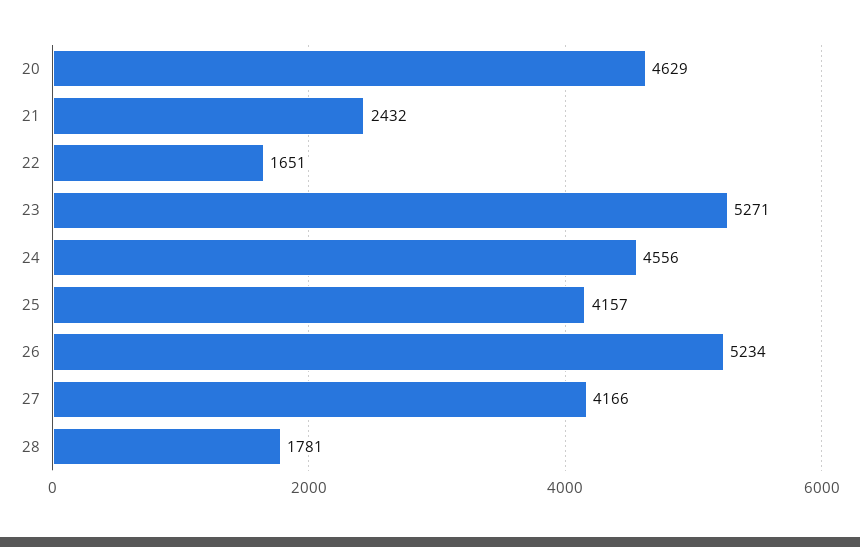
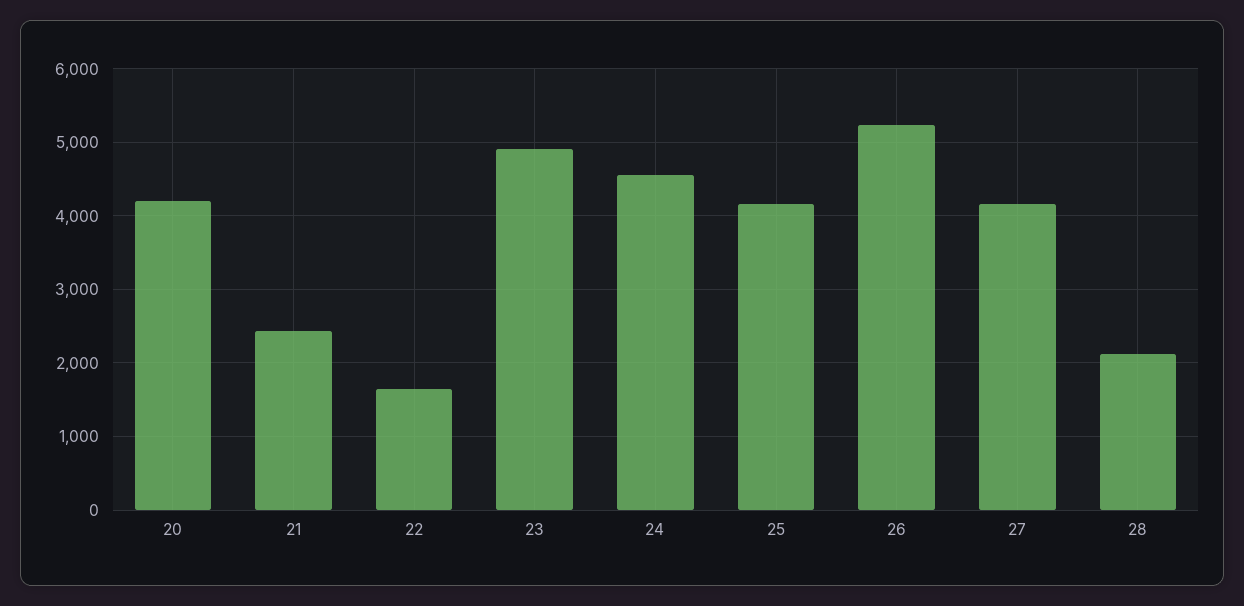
  {
-   "20": 4629,
+   "20": 4200,
    "21": 2432,
    "22": 1651,
-   "23": 5271,
+   "23": 4900,
    "24": 4556,
    "25": 4157,
    "26": 5234,
    "27": 4166,
-   "28": 1781
+   "28": 2100
  }

